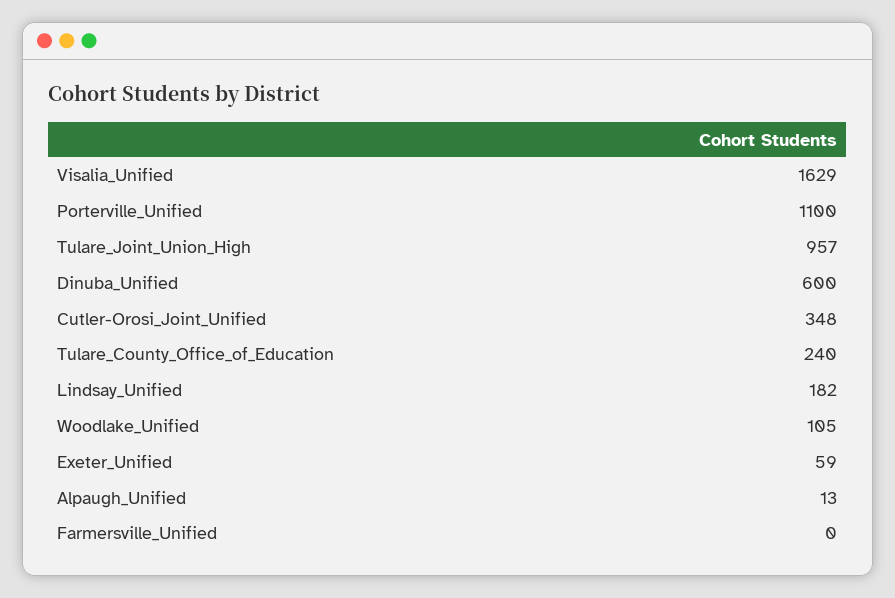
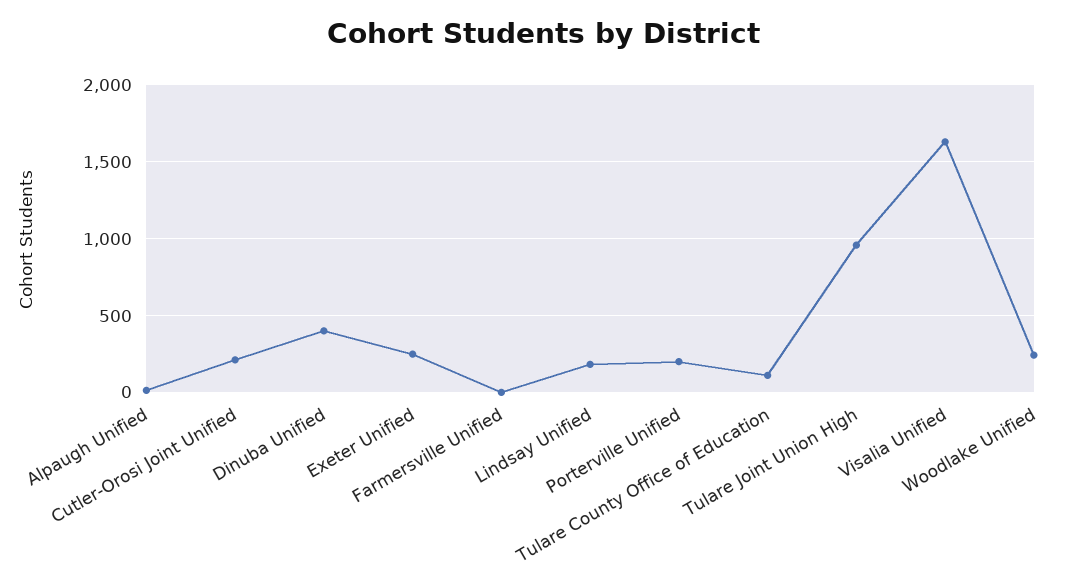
  {
    "Visalia_Unified": 1629,
-   "Porterville_Unified": 1100,
+   "Porterville_Unified": 200,
    "Tulare_Joint_Union_High": 957,
-   "Dinuba_Unified": 600,
+   "Dinuba_Unified": 400,
-   "Cutler-Orosi_Joint_Unified": 348,
+   "Cutler-Orosi_Joint_Unified": 200,
-   "Tulare_County_Office_of_Education": 240,
+   "Tulare_County_Office_of_Education": 100,
    "Lindsay_Unified": 182,
-   "Woodlake_Unified": 105,
+   "Woodlake_Unified": 250,
-   "Exeter_Unified": 59,
+   "Exeter_Unified": 250,
    "Alpaugh_Unified": 13,
    "Farmersville_Unified": 0
  }

